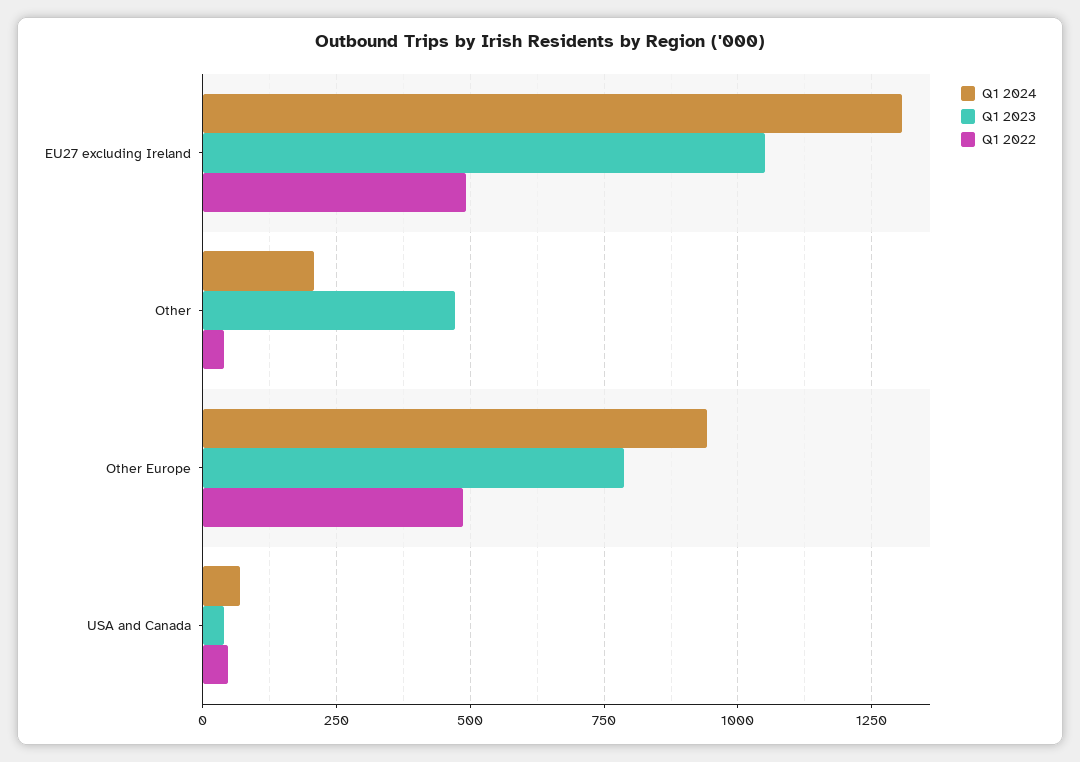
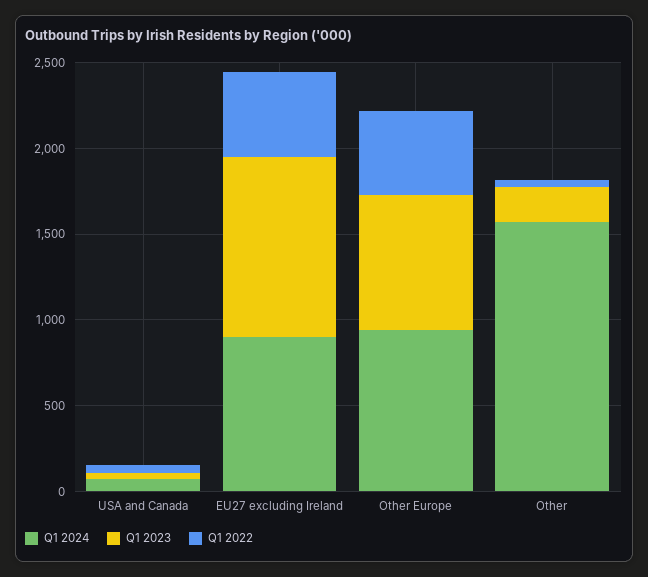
  {
    "Q1 2024": {
-     "EU27 excluding Ireland": 1300,
+     "EU27 excluding Ireland": 900,
-     "Other": 200,
+     "Other": 1600,
      "Other Europe": 950,
      "USA and Canada": 75
    },
    "Q1 2023": {
      "EU27 excluding Ireland": 1050,
-     "Other": 475,
+     "Other": 200,
      "Other Europe": 775,
      "USA and Canada": 50
    },
    "Q1 2022": {
      "EU27 excluding Ireland": 500,
      "Other": 50,
      "Other Europe": 475,
      "USA and Canada": 50
    }
  }

